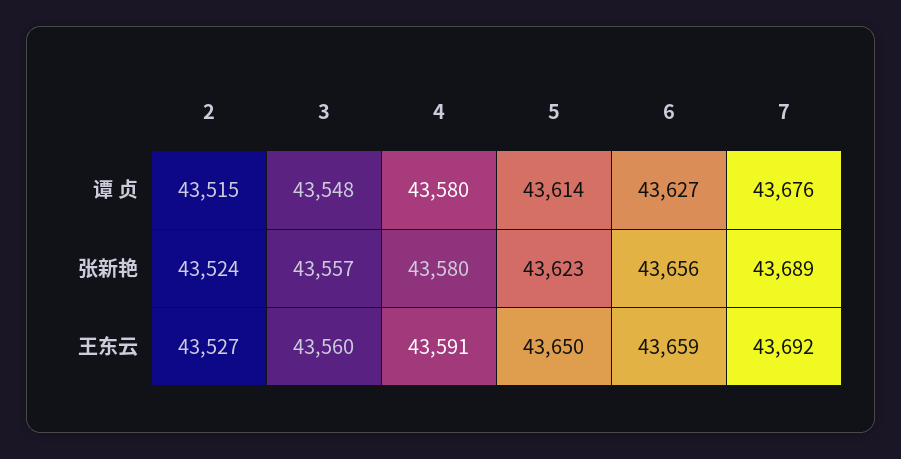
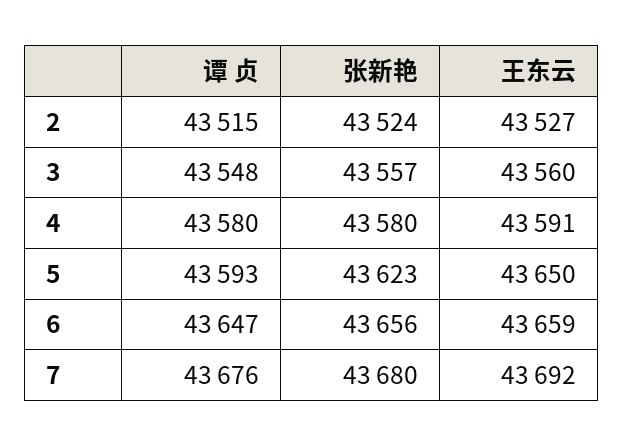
  {
    "2": {
      "谭 贞": 43515,
      "张新艳": 43524,
      "王东云": 43527
    },
    "3": {
      "谭 贞": 43548,
      "张新艳": 43557,
      "王东云": 43560
    },
    "4": {
      "谭 贞": 43580,
      "张新艳": 43580,
      "王东云": 43591
    },
    "5": {
-     "谭 贞": 43614,
+     "谭 贞": 43593,
      "张新艳": 43623,
      "王东云": 43650
    },
    "6": {
-     "谭 贞": 43627,
+     "谭 贞": 43647,
      "张新艳": 43656,
      "王东云": 43659
    },
    "7": {
      "谭 贞": 43676,
-     "张新艳": 43689,
+     "张新艳": 43680,
      "王东云": 43692
    }
  }

